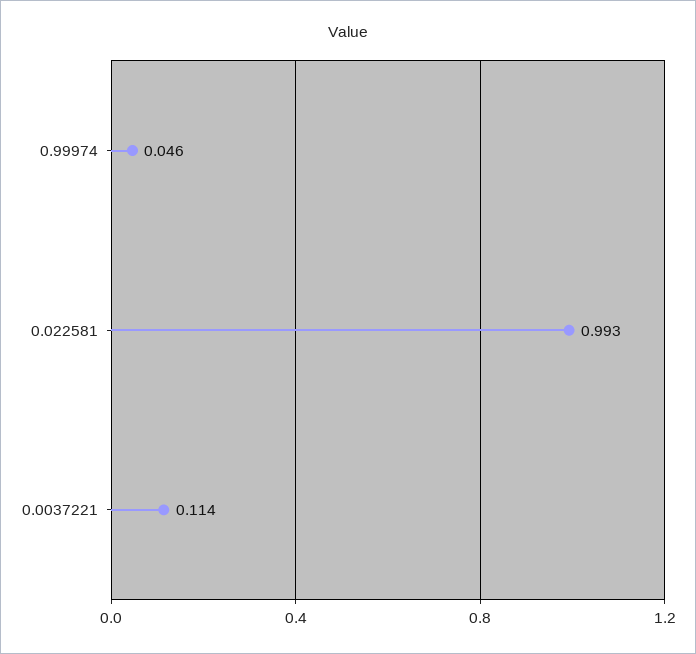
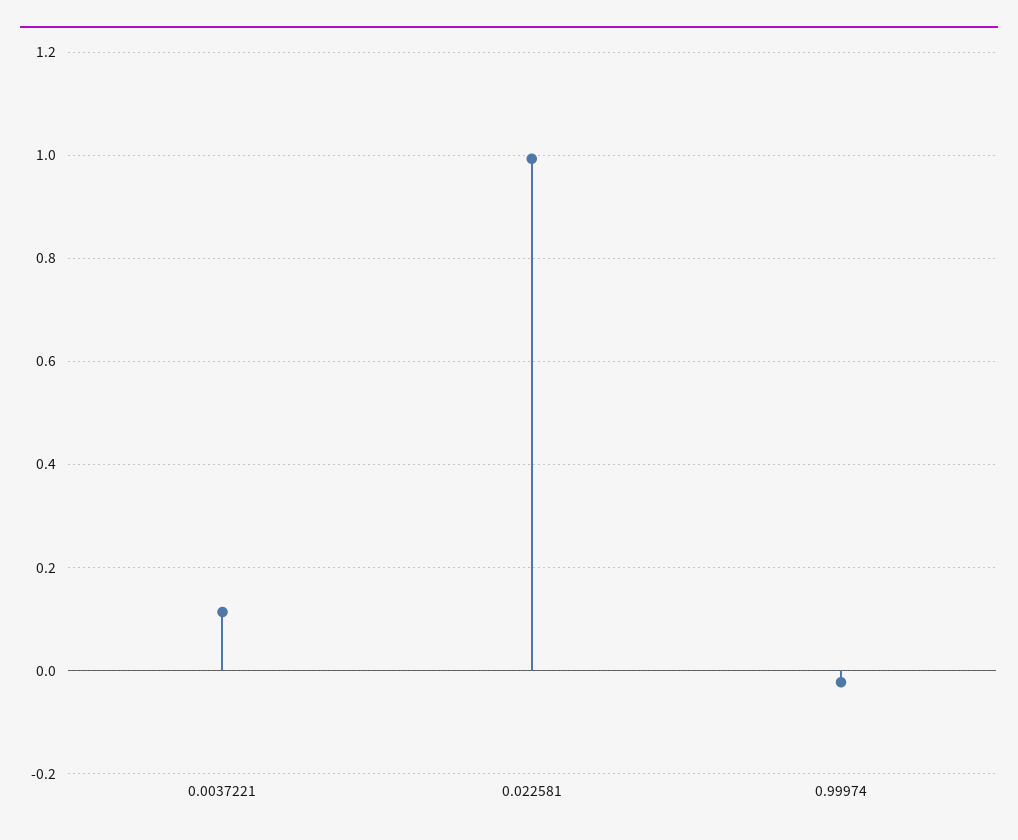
  {
-   "0.99974": 0.046,
+   "0.99974": -0.02,
    "0.022581": 0.993,
    "0.0037221": 0.114
  }

